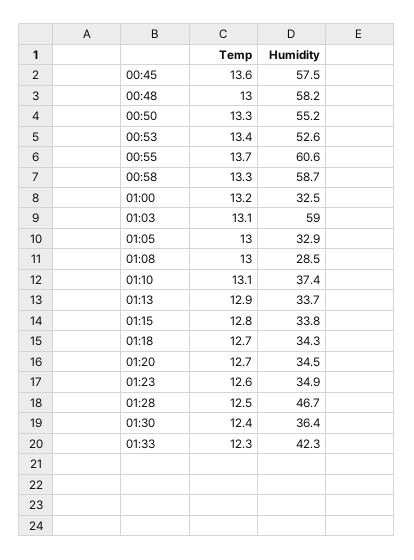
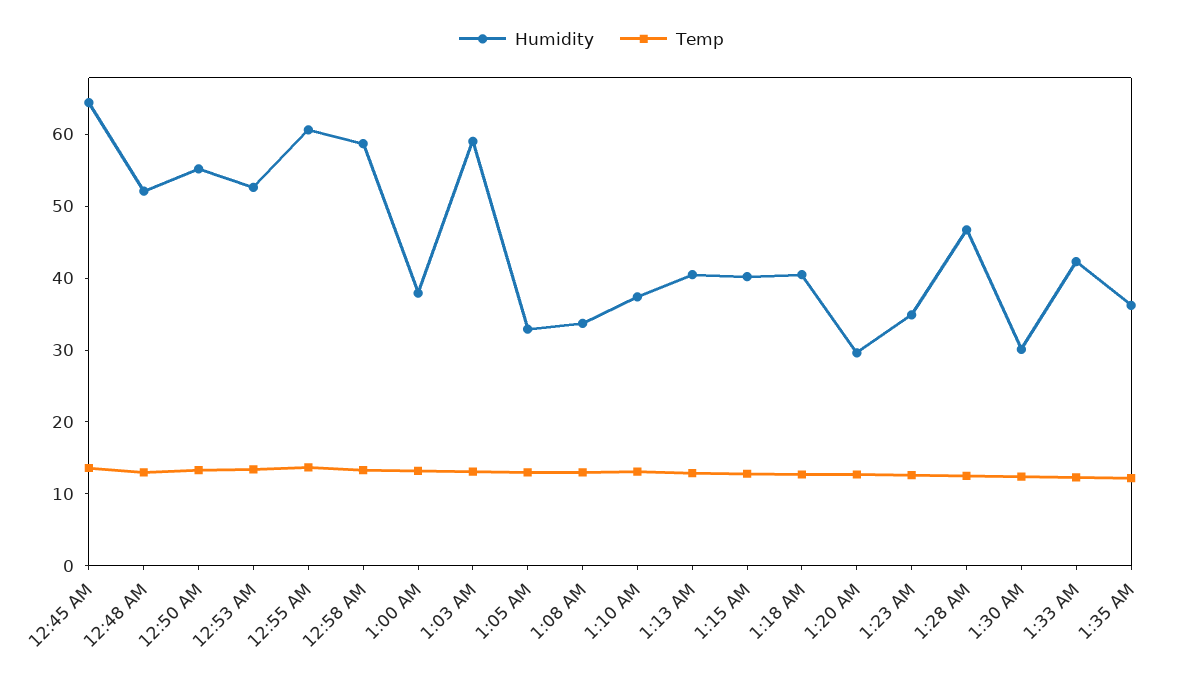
  {
    "Temp": {
      "00:45": 13.6,
      "00:48": 13,
      "00:50": 13.3,
      "00:53": 13.4,
      "00:55": 13.7,
      "00:58": 13.3,
      "01:00": 13.2,
      "01:03": 13.1,
      "01:05": 13,
      "01:08": 13,
      "01:10": 13.1,
      "01:13": 12.9,
      "01:15": 12.8,
      "01:18": 12.7,
      "01:20": 12.7,
      "01:23": 12.6,
      "01:28": 12.5,
      "01:30": 12.4,
-     "01:33": 12.3
+     "01:33": 12.3,
+     "1:35 AM": 12
    },
    "Humidity": {
-     "00:45": 57.5,
+     "00:45": 64,
-     "00:48": 58.2,
+     "00:48": 52,
      "00:50": 55.2,
      "00:53": 52.6,
      "00:55": 60.6,
      "00:58": 58.7,
-     "01:00": 32.5,
+     "01:00": 38,
      "01:03": 59,
      "01:05": 32.9,
-     "01:08": 28.5,
+     "01:08": 34,
      "01:10": 37.4,
-     "01:13": 33.7,
+     "01:13": 40,
-     "01:15": 33.8,
+     "01:15": 40,
-     "01:18": 34.3,
+     "01:18": 40,
-     "01:20": 34.5,
+     "01:20": 30,
      "01:23": 34.9,
      "01:28": 46.7,
-     "01:30": 36.4,
+     "01:30": 30,
-     "01:33": 42.3
+     "01:33": 42.3,
+     "1:35 AM": 36
    }
  }

